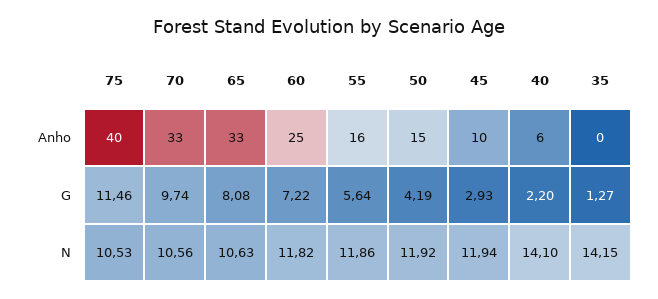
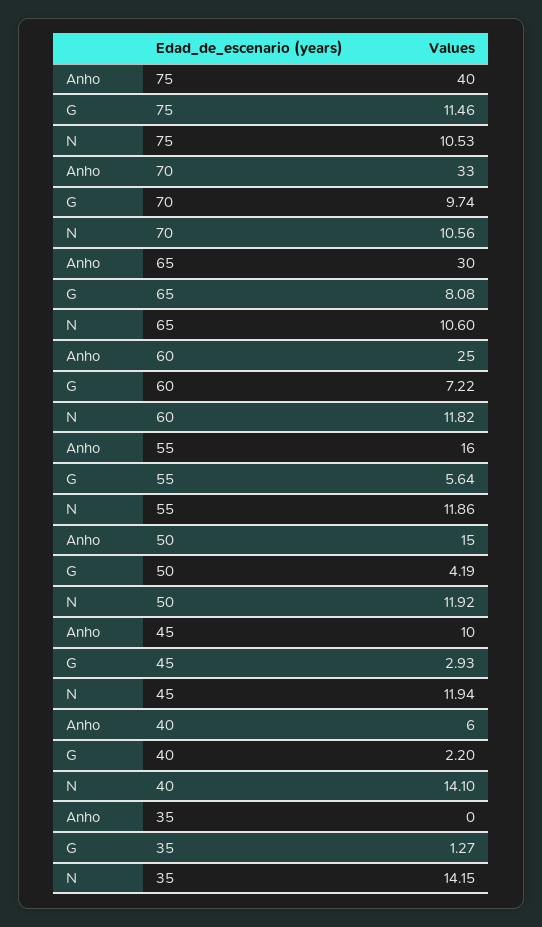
  {
    "75": {
      "Anho": 40,
      "G": 11.46,
      "N": 10.53
    },
    "70": {
      "Anho": 33,
      "G": 9.74,
      "N": 10.56
    },
    "65": {
-     "Anho": 33,
+     "Anho": 30,
      "G": 8.08,
-     "N": 10.63
+     "N": 10.6
    },
    "60": {
      "Anho": 25,
      "G": 7.22,
      "N": 11.82
    },
    "55": {
      "Anho": 16,
      "G": 5.64,
      "N": 11.86
    },
    "50": {
      "Anho": 15,
      "G": 4.19,
      "N": 11.92
    },
    "45": {
      "Anho": 10,
      "G": 2.93,
      "N": 11.94
    },
    "40": {
      "Anho": 6,
      "G": 2.2,
      "N": 14.1
    },
    "35": {
      "Anho": 0,
      "G": 1.27,
      "N": 14.15
    }
  }

